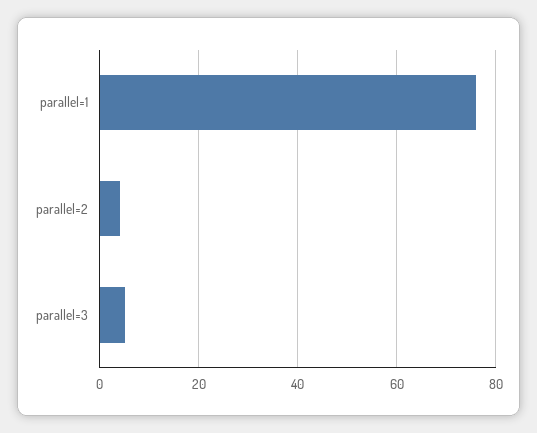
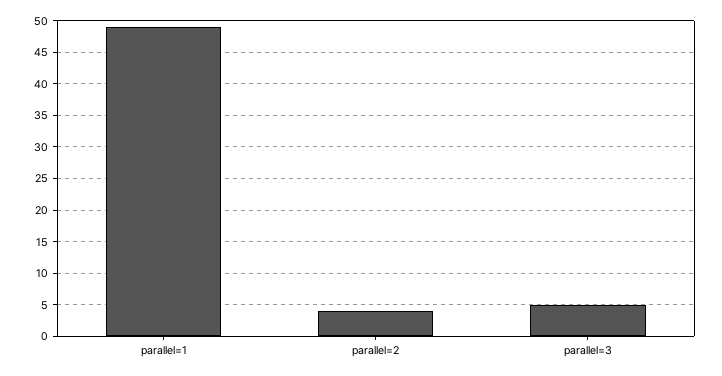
  {
-   "parallel=1": 75,
+   "parallel=1": 49,
    "parallel=2": 4,
    "parallel=3": 5
  }

